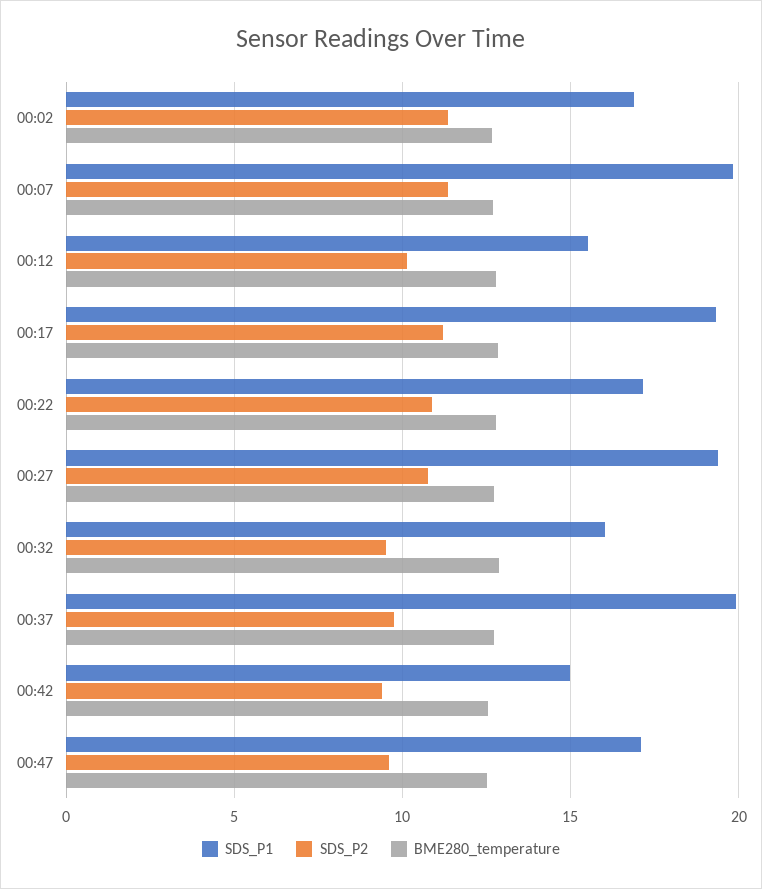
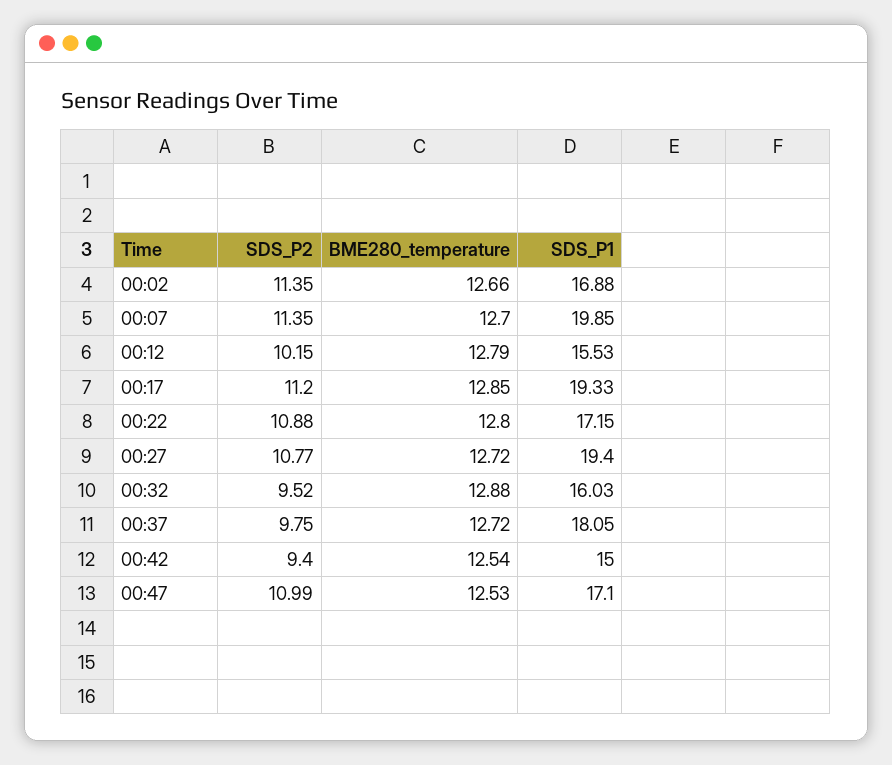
  {
    "SDS_P1": {
      "00:02": 16.88,
      "00:07": 19.85,
      "00:12": 15.53,
      "00:17": 19.33,
      "00:22": 17.15,
      "00:27": 19.4,
      "00:32": 16.03,
-     "00:37": 20,
+     "00:37": 18.05,
      "00:42": 15,
      "00:47": 17.1
    },
    "SDS_P2": {
      "00:02": 11.35,
      "00:07": 11.35,
      "00:12": 10.15,
      "00:17": 11.2,
      "00:22": 10.88,
      "00:27": 10.77,
      "00:32": 9.52,
      "00:37": 9.75,
      "00:42": 9.4,
-     "00:47": 9.5
+     "00:47": 10.99
    },
    "BME280_temperature": {
      "00:02": 12.66,
      "00:07": 12.7,
      "00:12": 12.79,
      "00:17": 12.85,
      "00:22": 12.8,
      "00:27": 12.72,
      "00:32": 12.88,
      "00:37": 12.72,
      "00:42": 12.54,
      "00:47": 12.53
    }
  }

